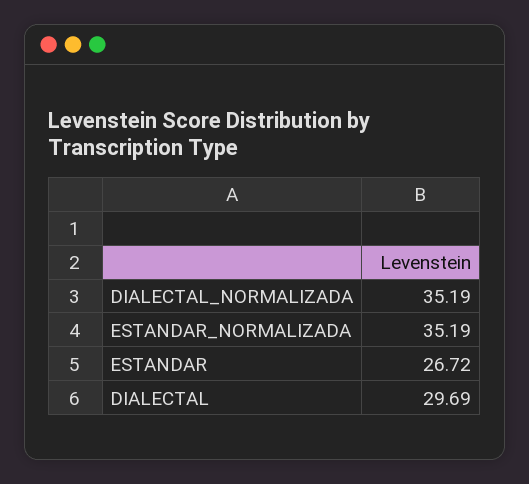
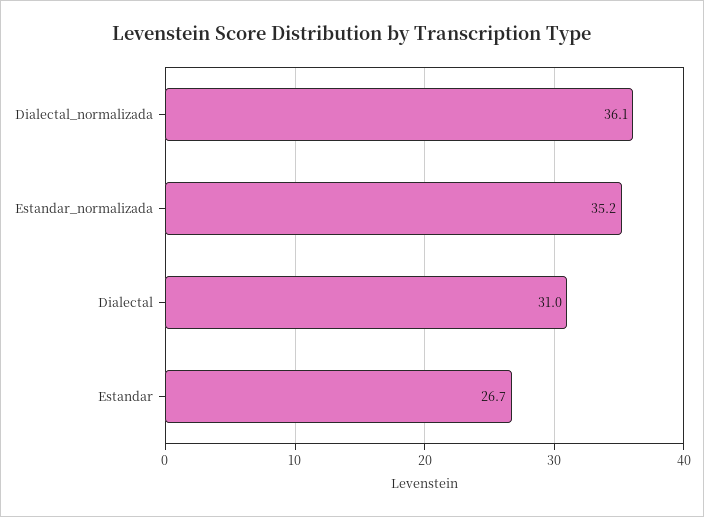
  {
-   "DIALECTAL_NORMALIZADA": 35.19,
+   "DIALECTAL_NORMALIZADA": 36.1,
    "ESTANDAR_NORMALIZADA": 35.19,
    "ESTANDAR": 26.72,
-   "DIALECTAL": 29.69
+   "DIALECTAL": 31
  }

